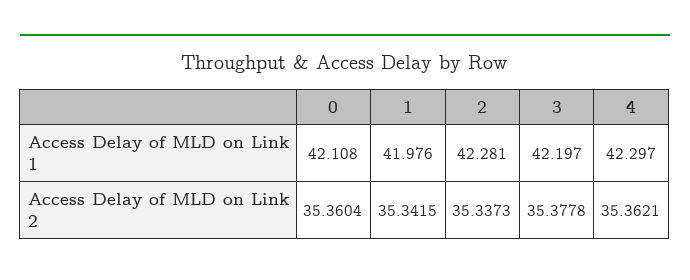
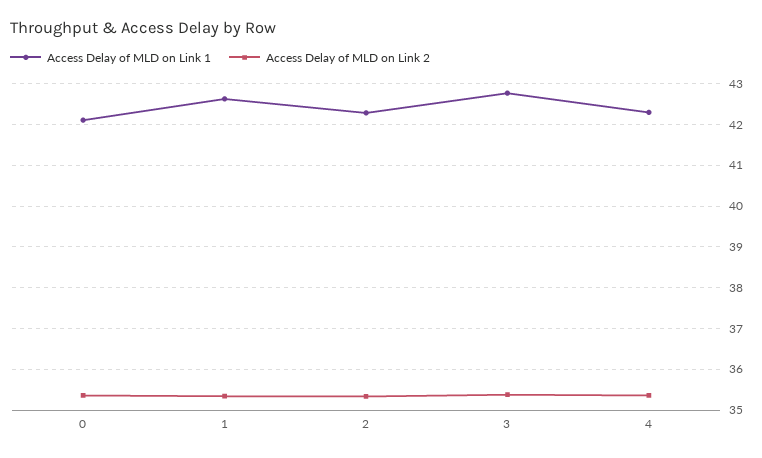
  {
    "Access Delay of MLD on Link 1": {
      "0": 42.108,
-     "1": 41.976,
+     "1": 42.6,
      "2": 42.281,
-     "3": 42.197,
+     "3": 42.8,
      "4": 42.297
    },
    "Access Delay of MLD on Link 2": {
      "0": 35.3604,
      "1": 35.3415,
      "2": 35.3373,
      "3": 35.3778,
      "4": 35.3621
    }
  }

